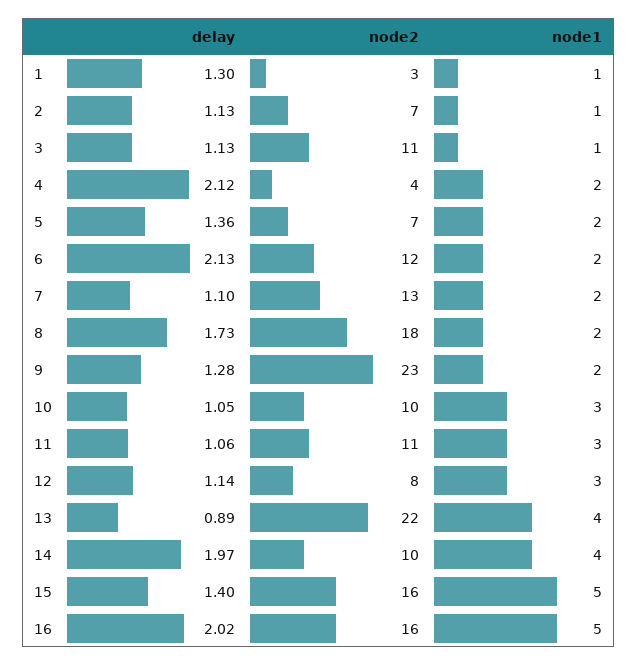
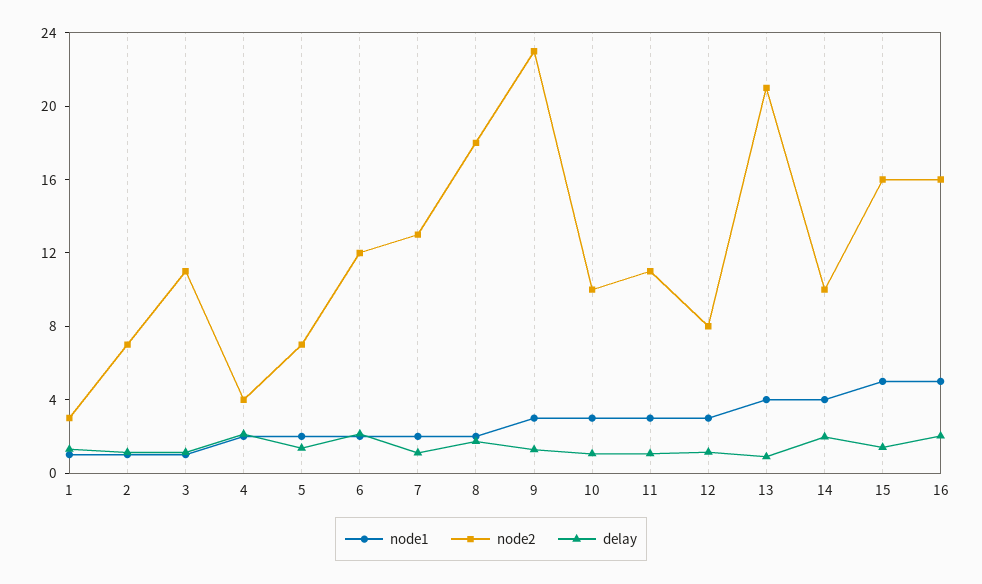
  {
    "delay": {
      "1": 1.3,
      "2": 1.13,
      "3": 1.13,
      "4": 2.12,
      "5": 1.36,
      "6": 2.13,
      "7": 1.1,
      "8": 1.73,
      "9": 1.28,
      "10": 1.05,
      "11": 1.06,
      "12": 1.14,
      "13": 0.89,
      "14": 1.97,
      "15": 1.4,
      "16": 2.02
    },
    "node2": {
      "1": 3,
      "2": 7,
      "3": 11,
      "4": 4,
      "5": 7,
      "6": 12,
      "7": 13,
      "8": 18,
      "9": 23,
      "10": 10,
      "11": 11,
      "12": 8,
-     "13": 22,
+     "13": 21,
      "14": 10,
      "15": 16,
      "16": 16
    },
    "node1": {
      "1": 1,
      "2": 1,
      "3": 1,
      "4": 2,
      "5": 2,
      "6": 2,
      "7": 2,
      "8": 2,
-     "9": 2,
+     "9": 3,
      "10": 3,
      "11": 3,
      "12": 3,
      "13": 4,
      "14": 4,
      "15": 5,
      "16": 5
    }
  }

